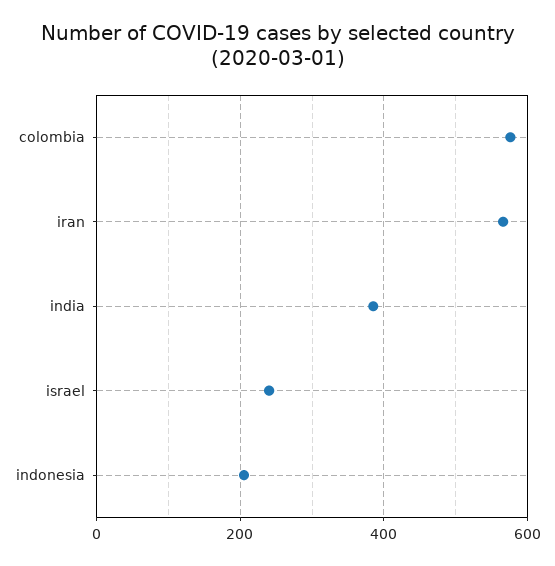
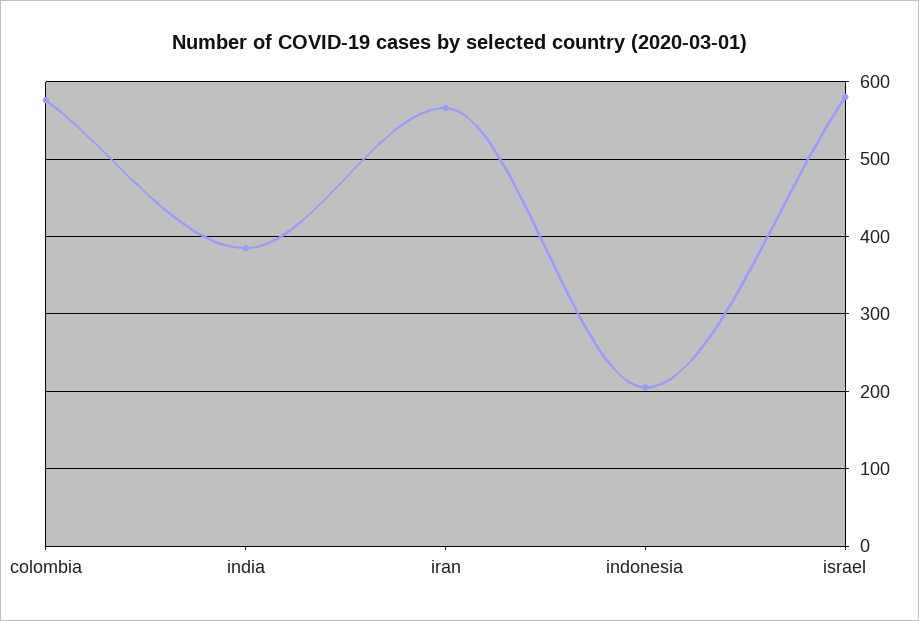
  {
    "colombia": 580,
    "iran": 570,
    "india": 390,
-   "israel": 240,
+   "israel": 580,
    "indonesia": 210
  }

